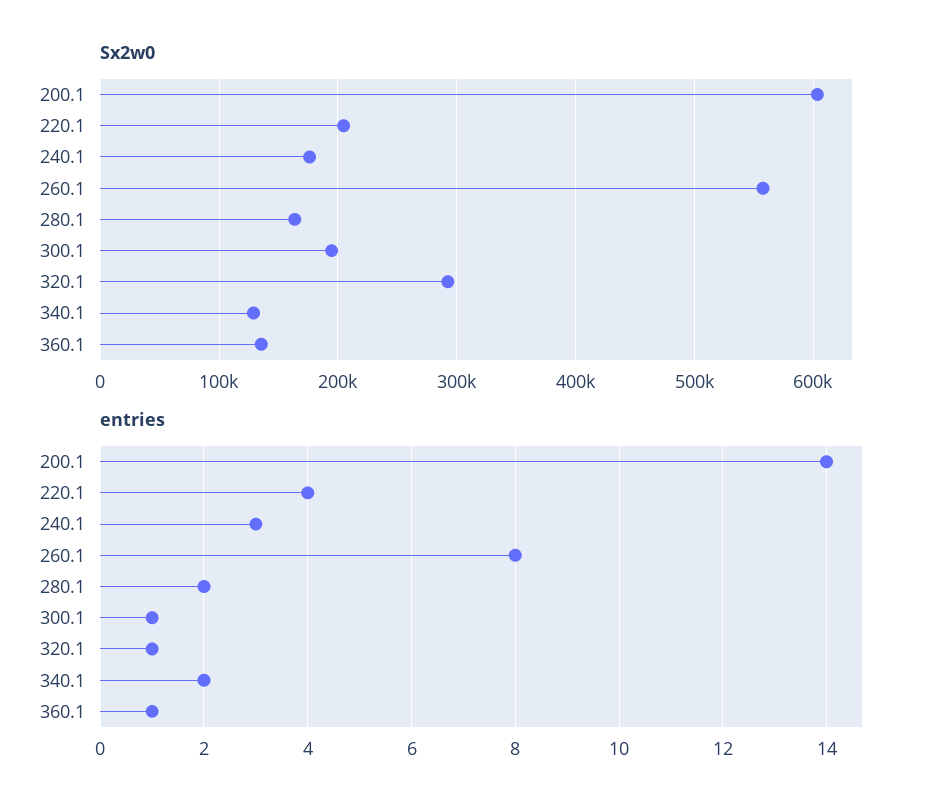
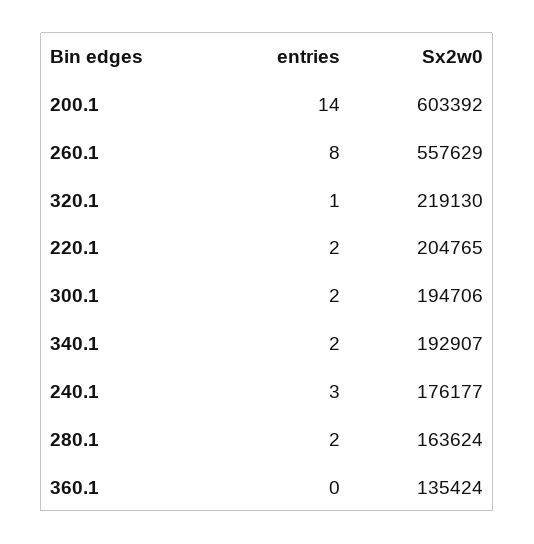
  {
    "Sx2w0": {
      "200.1": 603392,
      "220.1": 204765,
      "240.1": 176177,
      "260.1": 557629,
      "280.1": 163624,
      "300.1": 194706,
-     "320.1": 290000,
+     "320.1": 219130,
-     "340.1": 130000,
+     "340.1": 192907,
      "360.1": 135424
    },
    "entries": {
      "200.1": 14,
-     "220.1": 4,
+     "220.1": 2,
      "240.1": 3,
      "260.1": 8,
      "280.1": 2,
-     "300.1": 1,
+     "300.1": 2,
      "320.1": 1,
      "340.1": 2,
-     "360.1": 1
+     "360.1": 0
    }
  }

